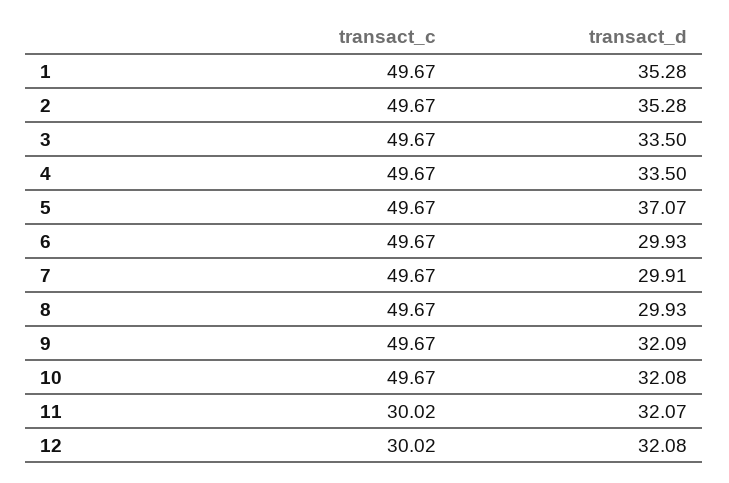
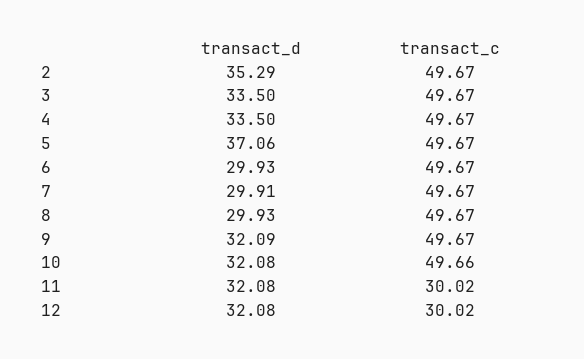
  {
    "transact_c": {
-     "1": 49.67,
      "2": 49.67,
      "3": 49.67,
      "4": 49.67,
      "5": 49.67,
      "6": 49.67,
      "7": 49.67,
      "8": 49.67,
      "9": 49.67,
-     "10": 49.67,
+     "10": 49.66,
      "11": 30.02,
      "12": 30.02
    },
    "transact_d": {
-     "1": 35.28,
-     "2": 35.28,
+     "2": 35.29,
      "3": 33.5,
      "4": 33.5,
-     "5": 37.07,
+     "5": 37.06,
      "6": 29.93,
      "7": 29.91,
      "8": 29.93,
      "9": 32.09,
      "10": 32.08,
-     "11": 32.07,
+     "11": 32.08,
      "12": 32.08
    }
  }

